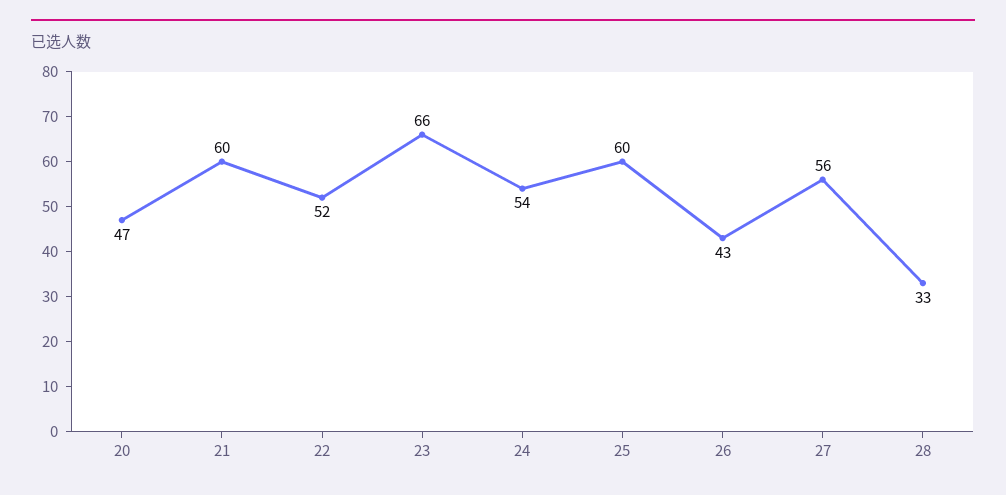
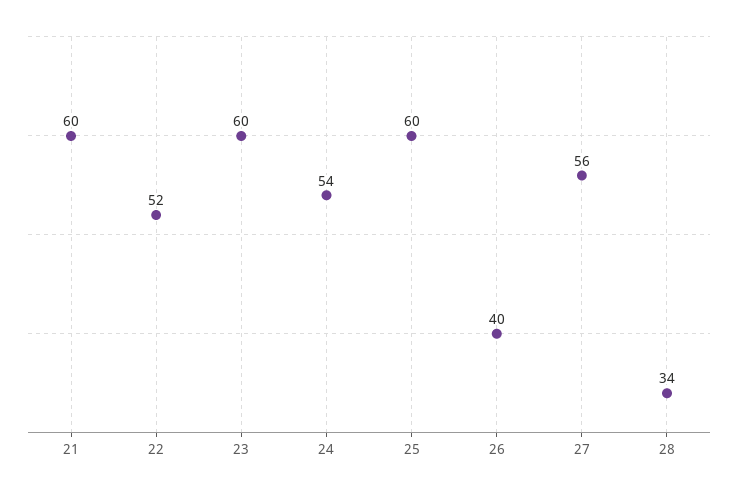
  {
-   "20": 47,
    "21": 60,
    "22": 52,
-   "23": 66,
+   "23": 60,
    "24": 54,
    "25": 60,
-   "26": 43,
+   "26": 40,
    "27": 56,
-   "28": 33
+   "28": 34
  }

